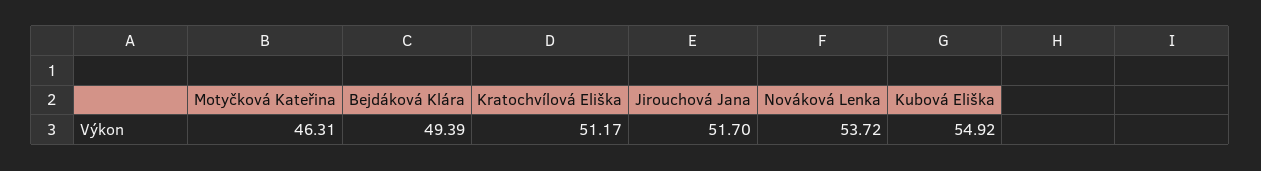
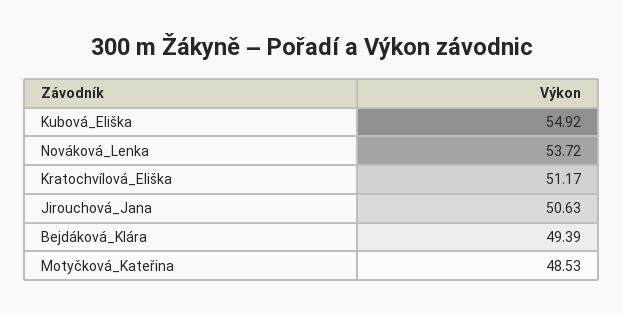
  {
-   "Motyčková Kateřina": 46.31,
+   "Motyčková Kateřina": 48.53,
    "Bejdáková Klára": 49.39,
    "Kratochvílová Eliška": 51.17,
-   "Jirouchová Jana": 51.7,
+   "Jirouchová Jana": 50.63,
    "Nováková Lenka": 53.72,
    "Kubová Eliška": 54.92
  }

